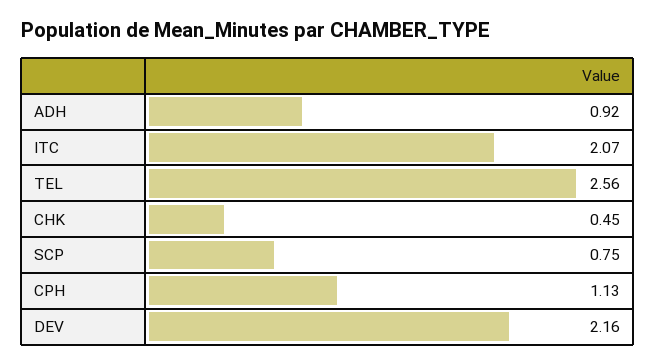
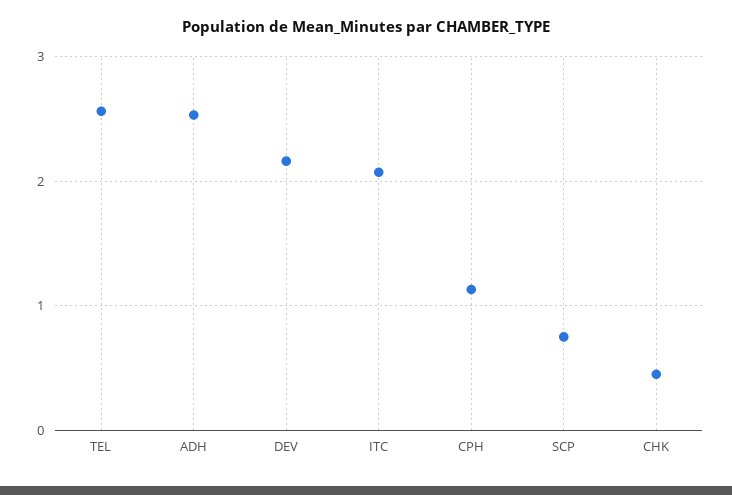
  {
-   "ADH": 0.92,
+   "ADH": 2.5,
    "ITC": 2.07,
    "TEL": 2.56,
    "CHK": 0.45,
    "SCP": 0.75,
    "CPH": 1.13,
    "DEV": 2.16
  }

